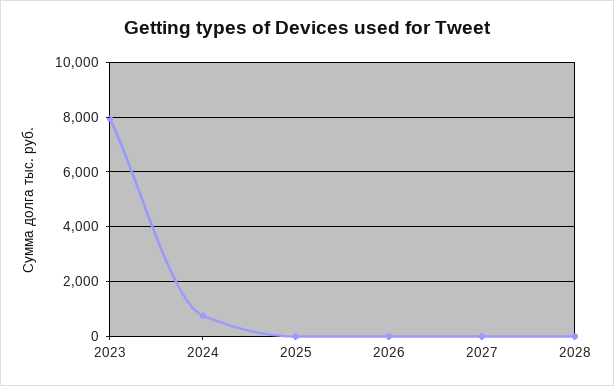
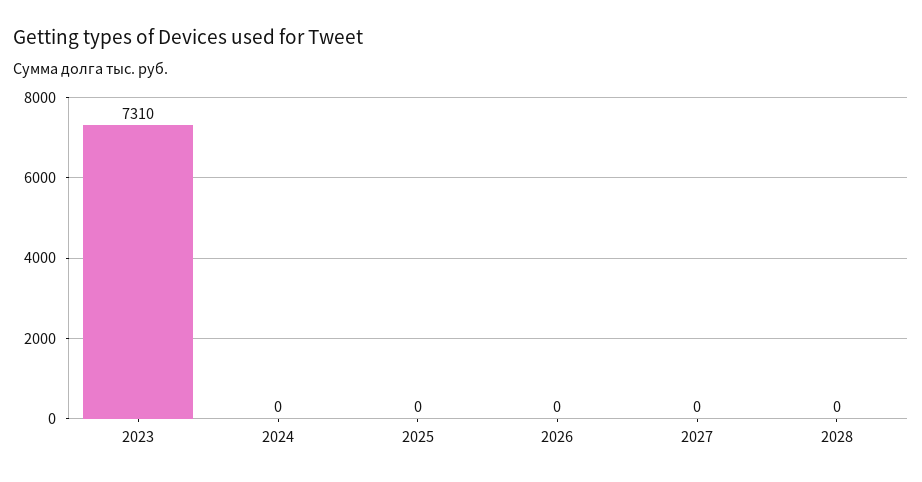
  {
-   "2023": 8000,
+   "2023": 7310,
-   "2024": 750,
+   "2024": 0,
    "2025": 0,
    "2026": 0,
    "2027": 0,
    "2028": 0
  }

